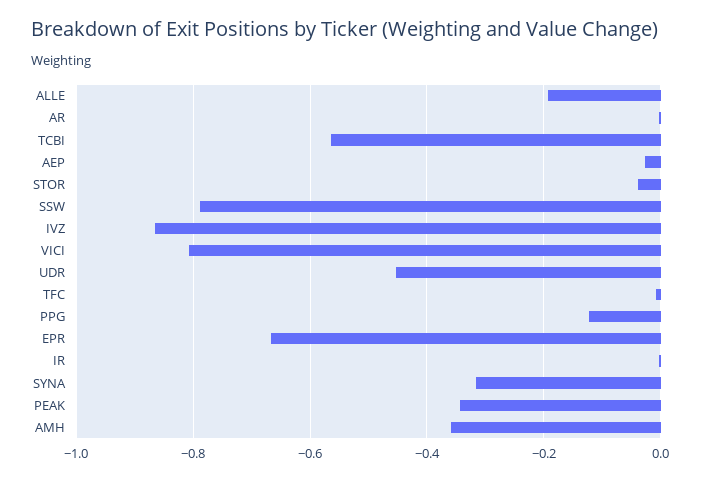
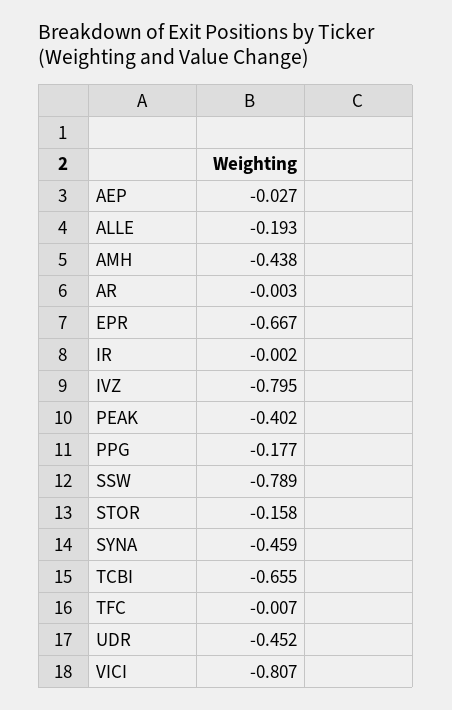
  {
    "ALLE": -0.193,
    "AR": -0.003,
-   "TCBI": -0.56,
+   "TCBI": -0.655,
    "AEP": -0.027,
-   "STOR": -0.04,
+   "STOR": -0.158,
    "SSW": -0.789,
-   "IVZ": -0.86,
+   "IVZ": -0.795,
    "VICI": -0.807,
    "UDR": -0.452,
    "TFC": -0.007,
-   "PPG": -0.12,
+   "PPG": -0.177,
    "EPR": -0.667,
    "IR": -0.002,
-   "SYNA": -0.32,
+   "SYNA": -0.459,
-   "PEAK": -0.34,
+   "PEAK": -0.402,
-   "AMH": -0.36
+   "AMH": -0.438
  }

